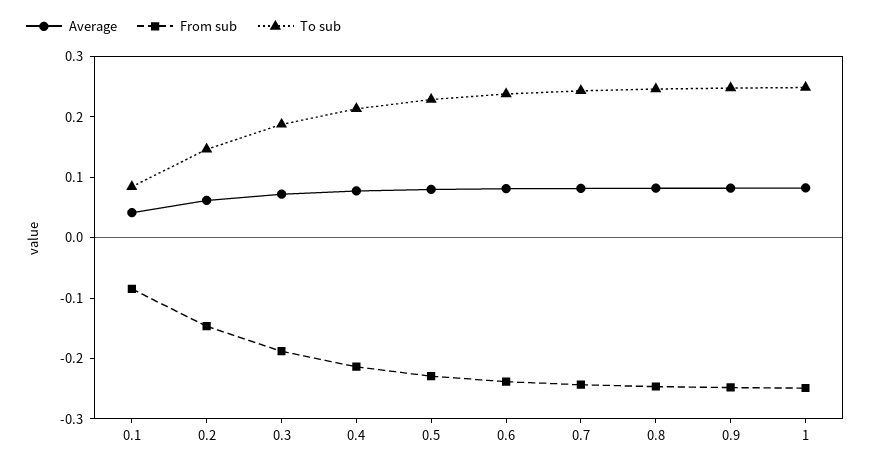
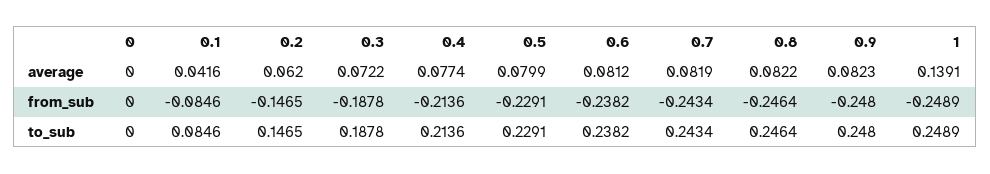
  {
    "Average": {
      "0.1": 0.0416,
      "0.2": 0.062,
      "0.3": 0.0722,
      "0.4": 0.0774,
      "0.5": 0.0799,
      "0.6": 0.0812,
      "0.7": 0.0819,
      "0.8": 0.0822,
      "0.9": 0.0823,
-     "1": 0.08
+     "1": 0.1391,
+     "0": 0
    },
    "From sub": {
      "0.1": -0.0846,
      "0.2": -0.1465,
      "0.3": -0.1878,
      "0.4": -0.2136,
      "0.5": -0.2291,
      "0.6": -0.2382,
      "0.7": -0.2434,
      "0.8": -0.2464,
      "0.9": -0.248,
-     "1": -0.2489
+     "1": -0.2489,
+     "0": 0
    },
    "To sub": {
      "0.1": 0.0846,
      "0.2": 0.1465,
      "0.3": 0.1878,
      "0.4": 0.2136,
      "0.5": 0.2291,
      "0.6": 0.2382,
      "0.7": 0.2434,
      "0.8": 0.2464,
      "0.9": 0.248,
-     "1": 0.2489
+     "1": 0.2489,
+     "0": 0
    }
  }

